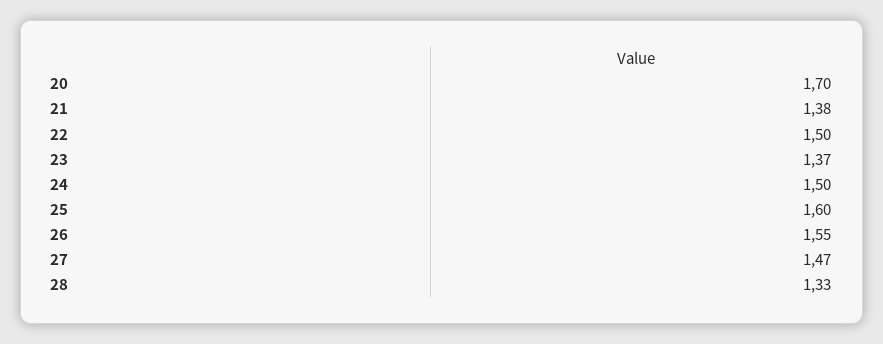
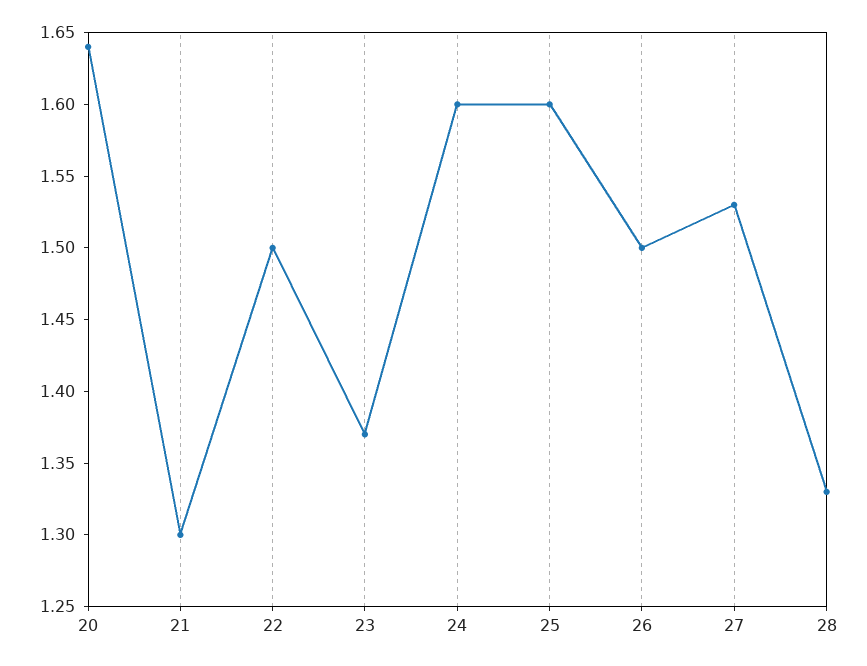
  {
-   "20": 1.7,
+   "20": 1.64,
-   "21": 1.38,
+   "21": 1.3,
    "22": 1.5,
    "23": 1.37,
-   "24": 1.5,
+   "24": 1.6,
    "25": 1.6,
-   "26": 1.55,
+   "26": 1.5,
-   "27": 1.47,
+   "27": 1.53,
    "28": 1.33
  }

